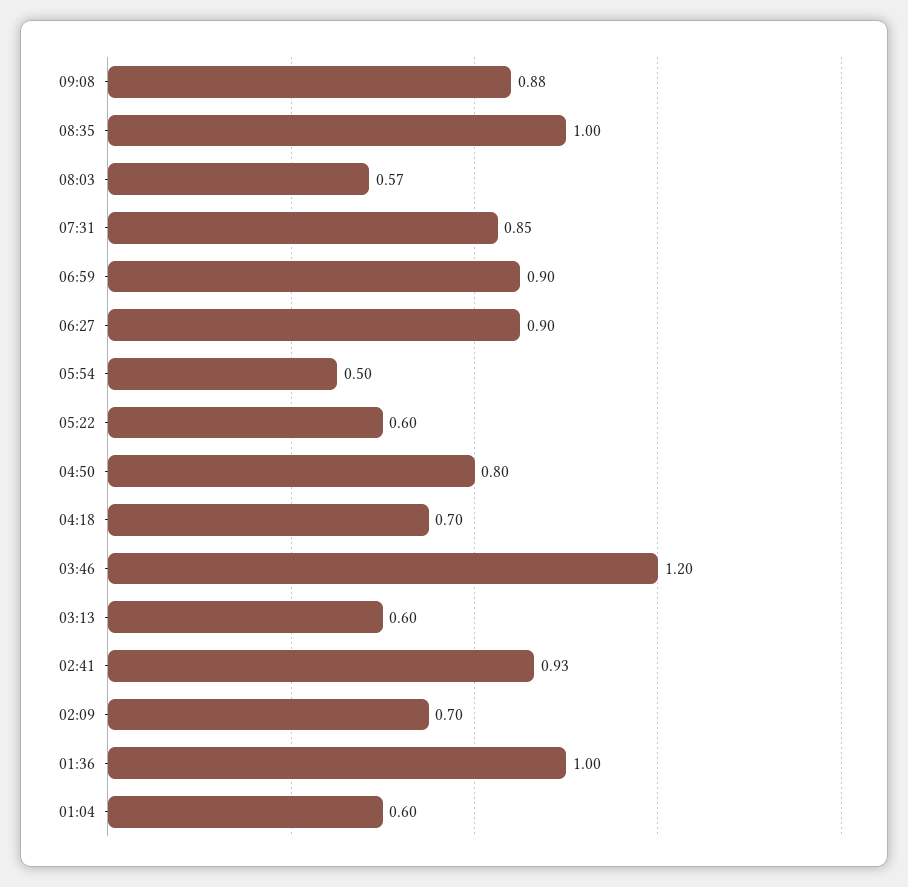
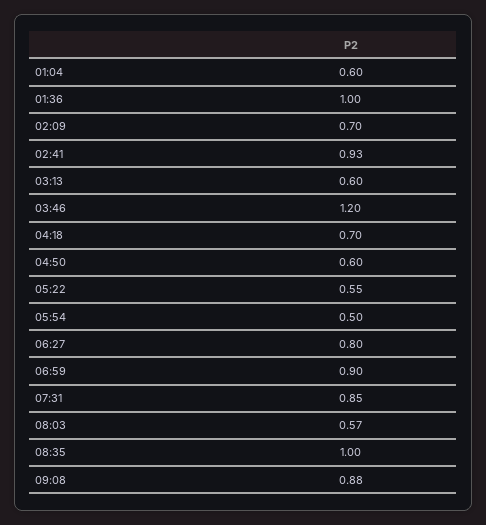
  {
    "09:08": 0.88,
    "08:35": 1,
    "08:03": 0.57,
    "07:31": 0.85,
    "06:59": 0.9,
-   "06:27": 0.9,
+   "06:27": 0.8,
    "05:54": 0.5,
-   "05:22": 0.6,
+   "05:22": 0.55,
-   "04:50": 0.8,
+   "04:50": 0.6,
    "04:18": 0.7,
    "03:46": 1.2,
    "03:13": 0.6,
    "02:41": 0.93,
    "02:09": 0.7,
    "01:36": 1,
    "01:04": 0.6
  }

